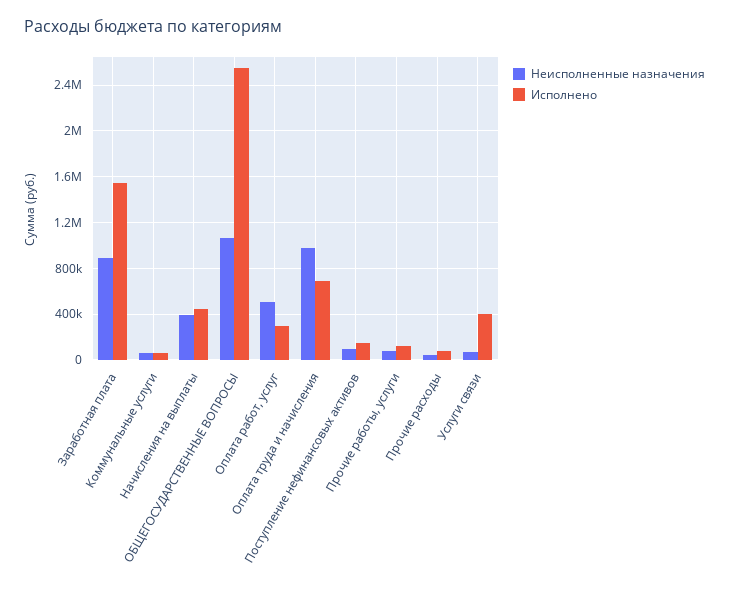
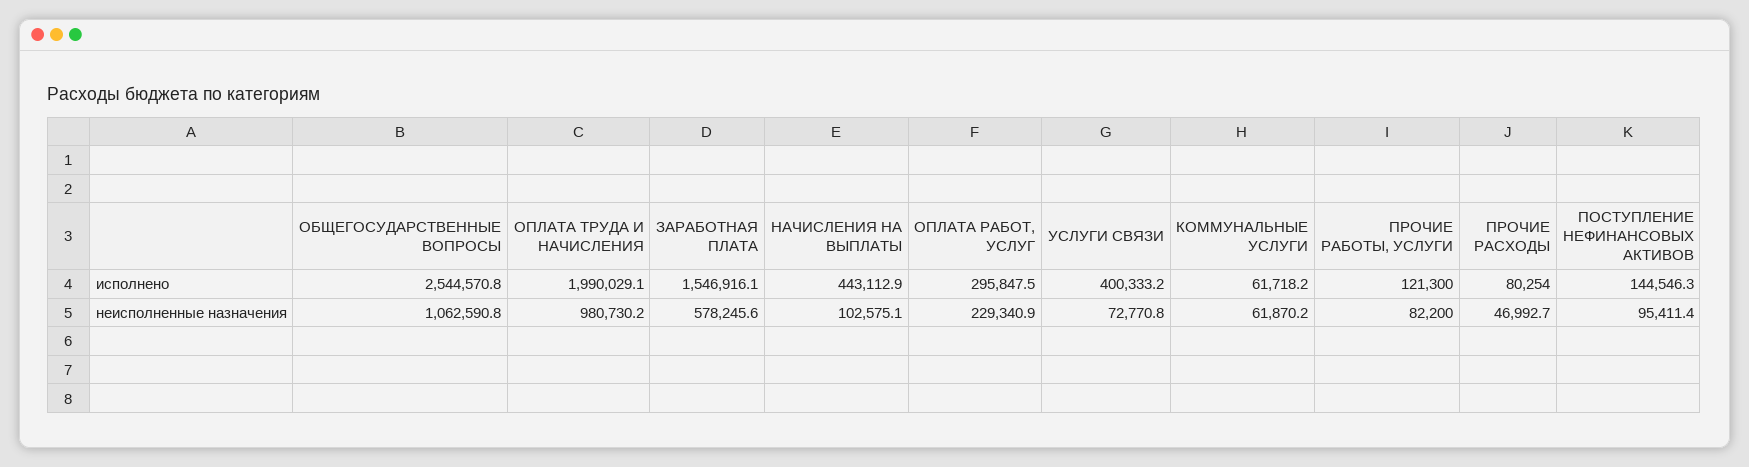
  {
    "Неисполненные назначения": {
-     "Заработная плата": 900000,
+     "Заработная плата": 578245.6,
      "Коммунальные услуги": 61870.2,
-     "Начисления на выплаты": 400000,
+     "Начисления на выплаты": 102575.1,
      "ОБЩЕГОСУДАРСТВЕННЫЕ ВОПРОСЫ": 1062590.8,
-     "Оплата работ, услуг": 500000,
+     "Оплата работ, услуг": 229340.9,
      "Оплата труда и начисления": 980730.2,
      "Поступление нефинансовых активов": 95411.4,
      "Прочие работы, услуги": 82200,
      "Прочие расходы": 46992.7,
      "Услуги связи": 72770.8
    },
    "Исполнено": {
      "Заработная плата": 1546916.1,
      "Коммунальные услуги": 61718.2,
      "Начисления на выплаты": 443112.9,
      "ОБЩЕГОСУДАРСТВЕННЫЕ ВОПРОСЫ": 2544570.8,
      "Оплата работ, услуг": 295847.5,
-     "Оплата труда и начисления": 700000,
+     "Оплата труда и начисления": 1990029.1,
      "Поступление нефинансовых активов": 144546.3,
      "Прочие работы, услуги": 121300,
      "Прочие расходы": 80254,
      "Услуги связи": 400333.2
    }
  }

